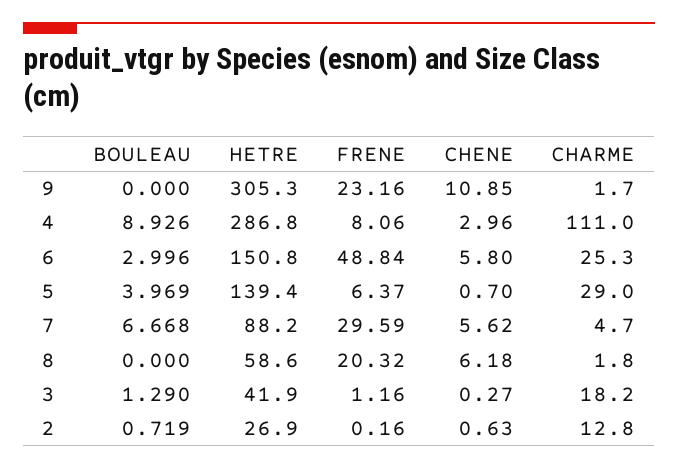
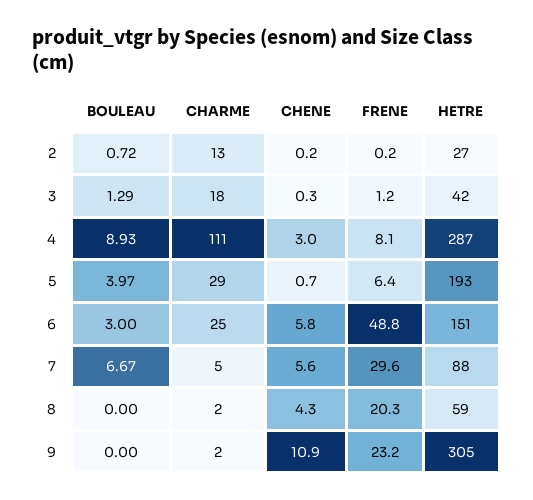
  {
    "BOULEAU": {
      "9": 0,
      "4": 8.926,
      "6": 2.996,
      "5": 3.969,
      "7": 6.668,
      "8": 0,
      "3": 1.29,
      "2": 0.719
    },
    "HETRE": {
      "9": 305.3,
      "4": 286.8,
      "6": 150.8,
-     "5": 139.4,
+     "5": 193,
      "7": 88.2,
      "8": 58.6,
      "3": 41.9,
      "2": 26.9
    },
    "FRENE": {
      "9": 23.16,
      "4": 8.06,
      "6": 48.84,
      "5": 6.37,
      "7": 29.59,
      "8": 20.32,
      "3": 1.16,
      "2": 0.16
    },
    "CHENE": {
      "9": 10.85,
      "4": 2.96,
      "6": 5.8,
      "5": 0.7,
      "7": 5.62,
-     "8": 6.18,
+     "8": 4.3,
      "3": 0.27,
-     "2": 0.63
+     "2": 0.2
    },
    "CHARME": {
      "9": 1.7,
      "4": 111,
      "6": 25.3,
      "5": 29,
      "7": 4.7,
      "8": 1.8,
      "3": 18.2,
      "2": 12.8
    }
  }

